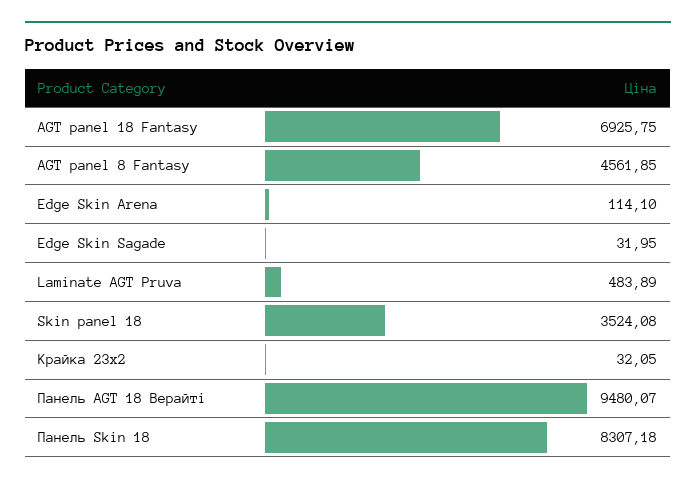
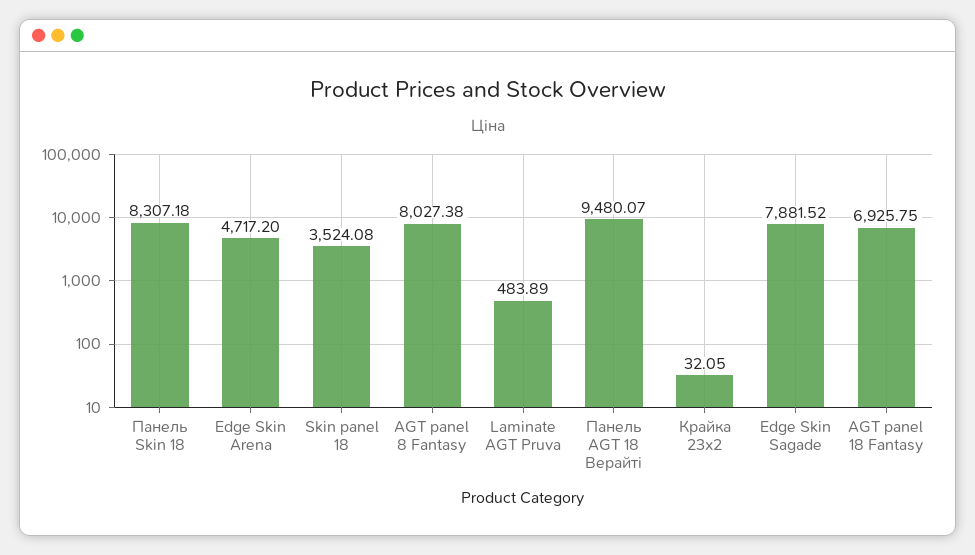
  {
    "AGT panel 18 Fantasy": 6925.75,
-   "AGT panel 8 Fantasy": 4561.85,
+   "AGT panel 8 Fantasy": 8027.38,
-   "Edge Skin Arena": 114.1,
+   "Edge Skin Arena": 4717.2,
-   "Edge Skin Sagade": 31.95,
+   "Edge Skin Sagade": 7881.52,
    "Laminate AGT Pruva": 483.89,
    "Skin panel 18": 3524.08,
    "Крайка 23x2": 32.05,
    "Панель AGT 18 Верайті": 9480.07,
    "Панель Skin 18": 8307.18
  }

